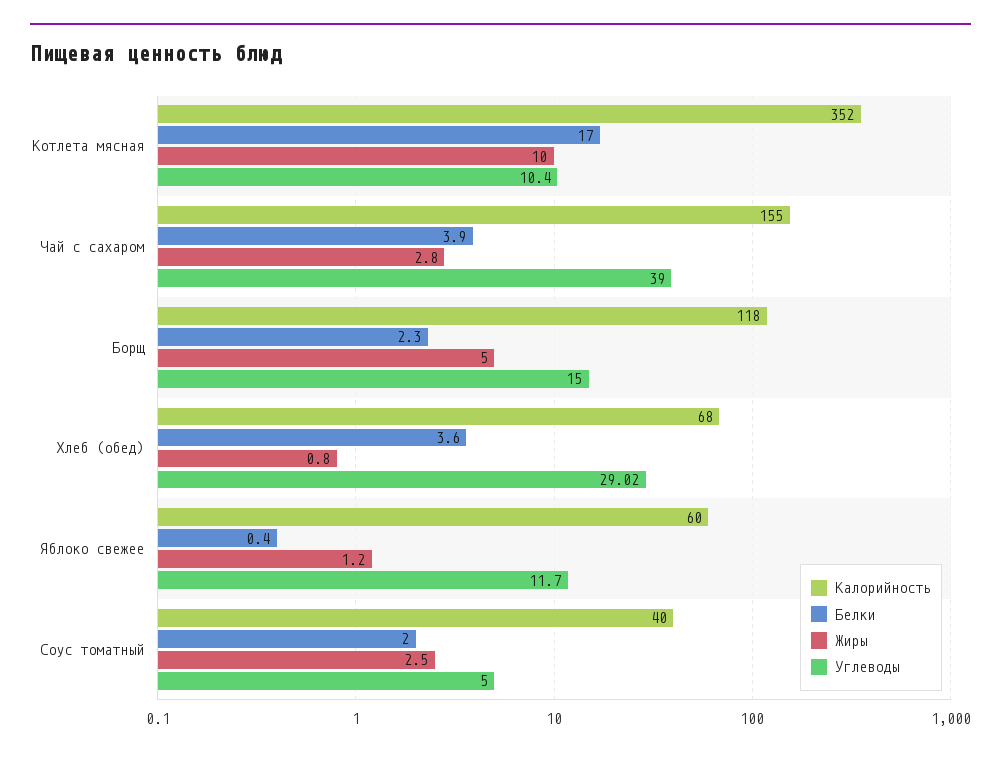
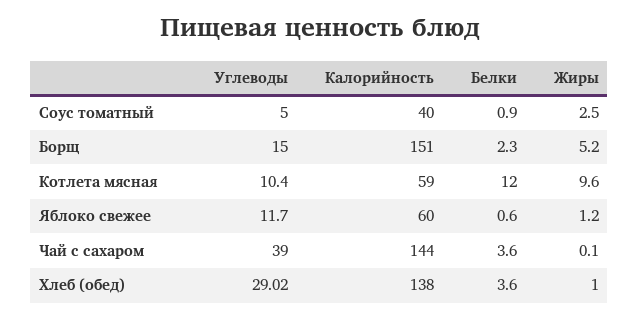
  {
    "Калорийность": {
-     "Котлета мясная": 352,
+     "Котлета мясная": 59,
-     "Чай с сахаром": 155,
+     "Чай с сахаром": 144,
-     "Борщ": 118,
+     "Борщ": 151,
-     "Хлеб (обед)": 68,
+     "Хлеб (обед)": 138,
      "Яблоко свежее": 60,
      "Соус томатный": 40
    },
    "Белки": {
-     "Котлета мясная": 17,
+     "Котлета мясная": 12,
-     "Чай с сахаром": 3.9,
+     "Чай с сахаром": 3.6,
      "Борщ": 2.3,
      "Хлеб (обед)": 3.6,
-     "Яблоко свежее": 0.4,
+     "Яблоко свежее": 0.6,
-     "Соус томатный": 2
+     "Соус томатный": 0.9
    },
    "Жиры": {
-     "Котлета мясная": 10,
+     "Котлета мясная": 9.6,
-     "Чай с сахаром": 2.8,
+     "Чай с сахаром": 0.1,
-     "Борщ": 5,
+     "Борщ": 5.2,
-     "Хлеб (обед)": 0.8,
+     "Хлеб (обед)": 1,
      "Яблоко свежее": 1.2,
      "Соус томатный": 2.5
    },
    "Углеводы": {
      "Котлета мясная": 10.4,
      "Чай с сахаром": 39,
      "Борщ": 15,
      "Хлеб (обед)": 29.02,
      "Яблоко свежее": 11.7,
      "Соус томатный": 5
    }
  }

